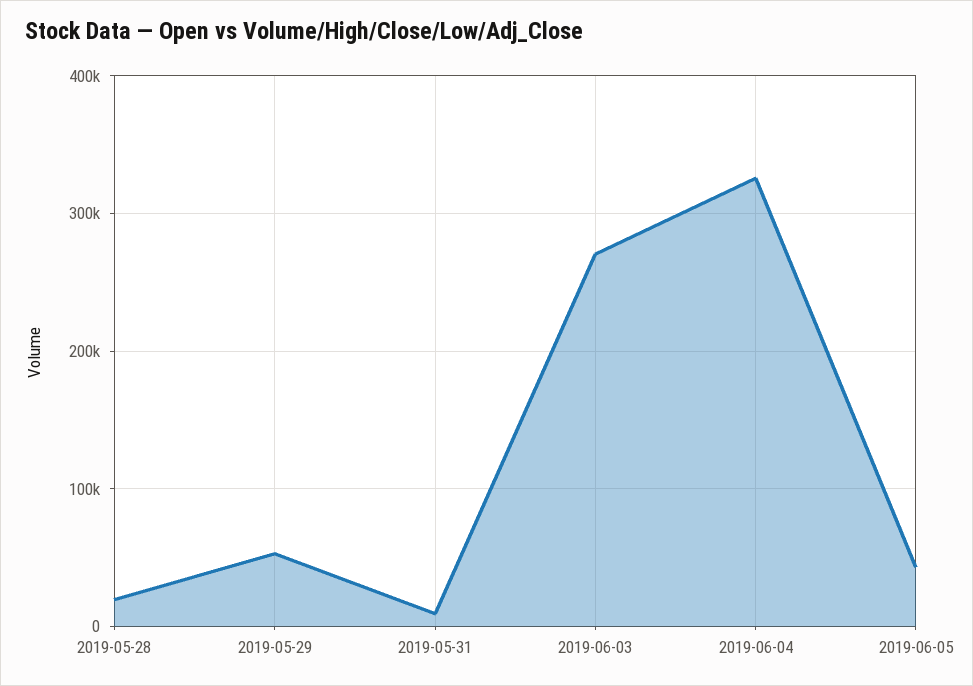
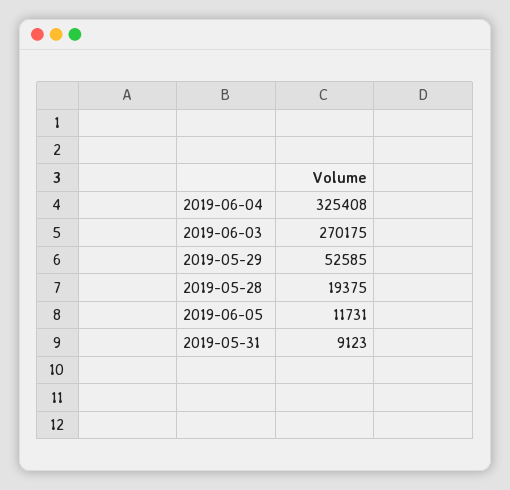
  {
    "2019-05-28": 19375,
    "2019-05-29": 52585,
    "2019-05-31": 9123,
    "2019-06-03": 270175,
    "2019-06-04": 325408,
-   "2019-06-05": 40000
+   "2019-06-05": 11731
  }

